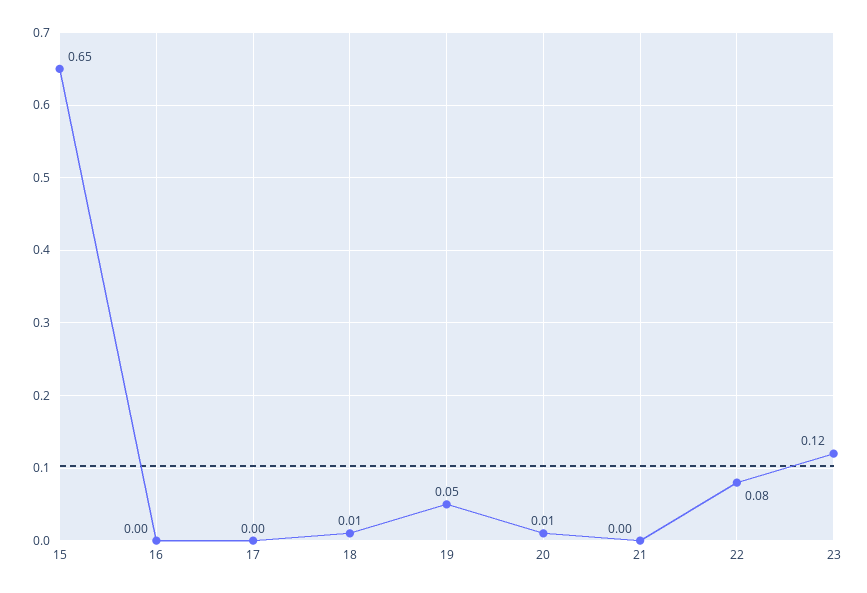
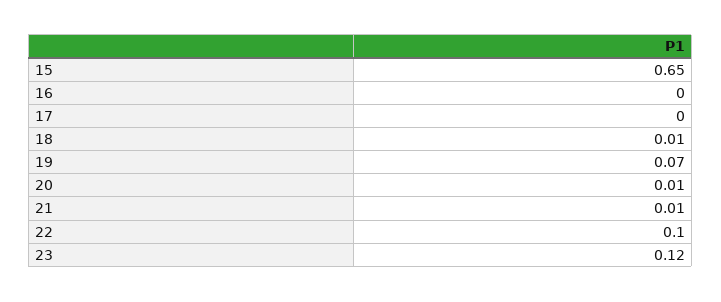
  {
    "15": 0.65,
    "16": 0,
    "17": 0,
    "18": 0.01,
-   "19": 0.05,
+   "19": 0.07,
    "20": 0.01,
-   "21": 0,
+   "21": 0.01,
-   "22": 0.08,
+   "22": 0.1,
    "23": 0.12
  }

